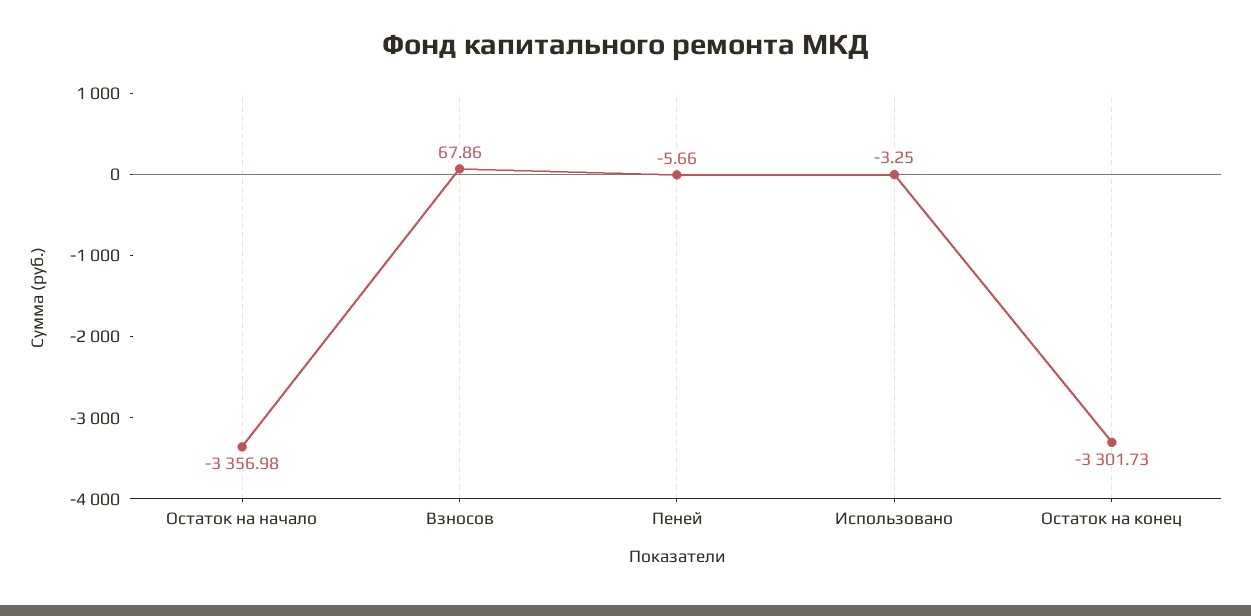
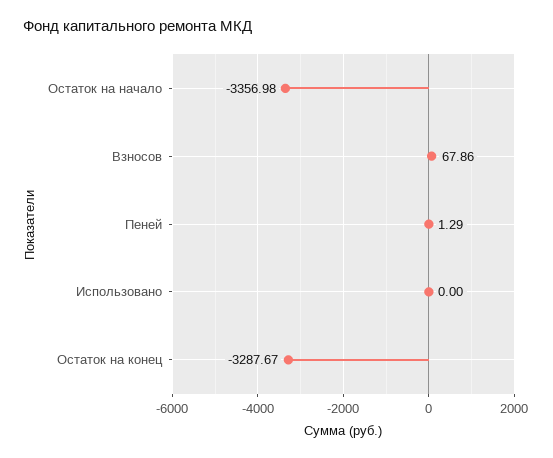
  {
    "Остаток на начало": -3356.98,
    "Взносов": 67.86,
-   "Пеней": -5.66,
+   "Пеней": 1.29,
-   "Использовано": -3.25,
+   "Использовано": 0,
-   "Остаток на конец": -3301.73
+   "Остаток на конец": -3287.67
  }

